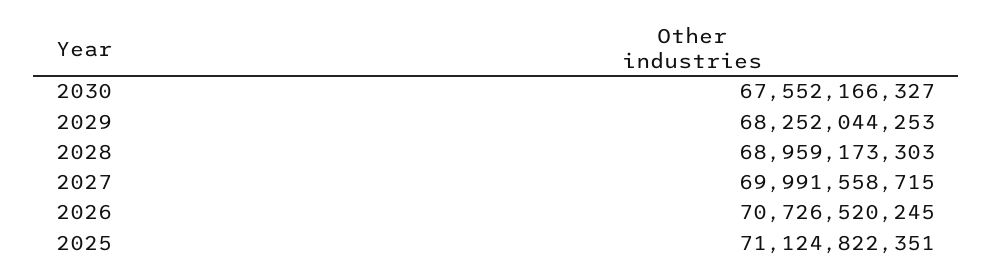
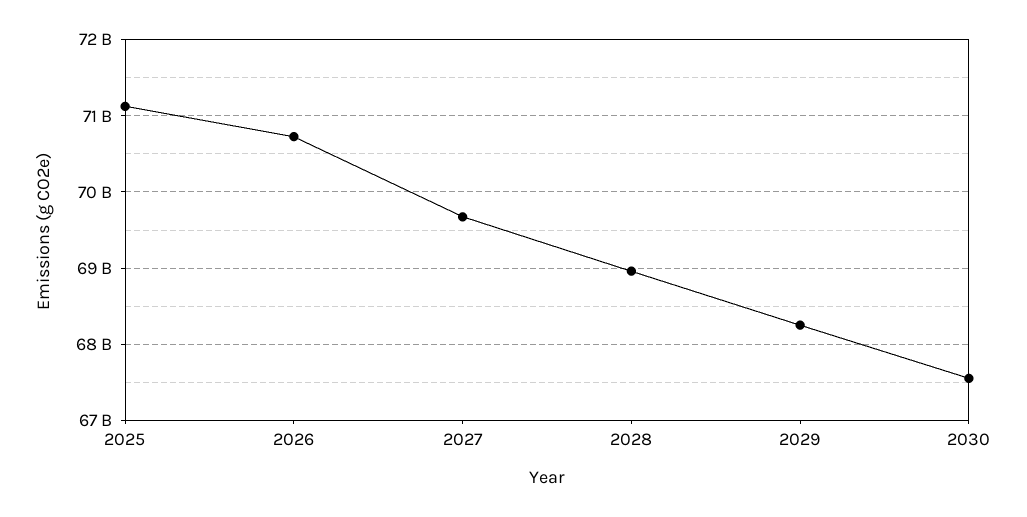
  {
    "2030": 67552166327,
    "2029": 68252044253,
    "2028": 68959173303,
-   "2027": 69991558715,
+   "2027": 69700000000,
    "2026": 70726520245,
    "2025": 71124822351
  }

